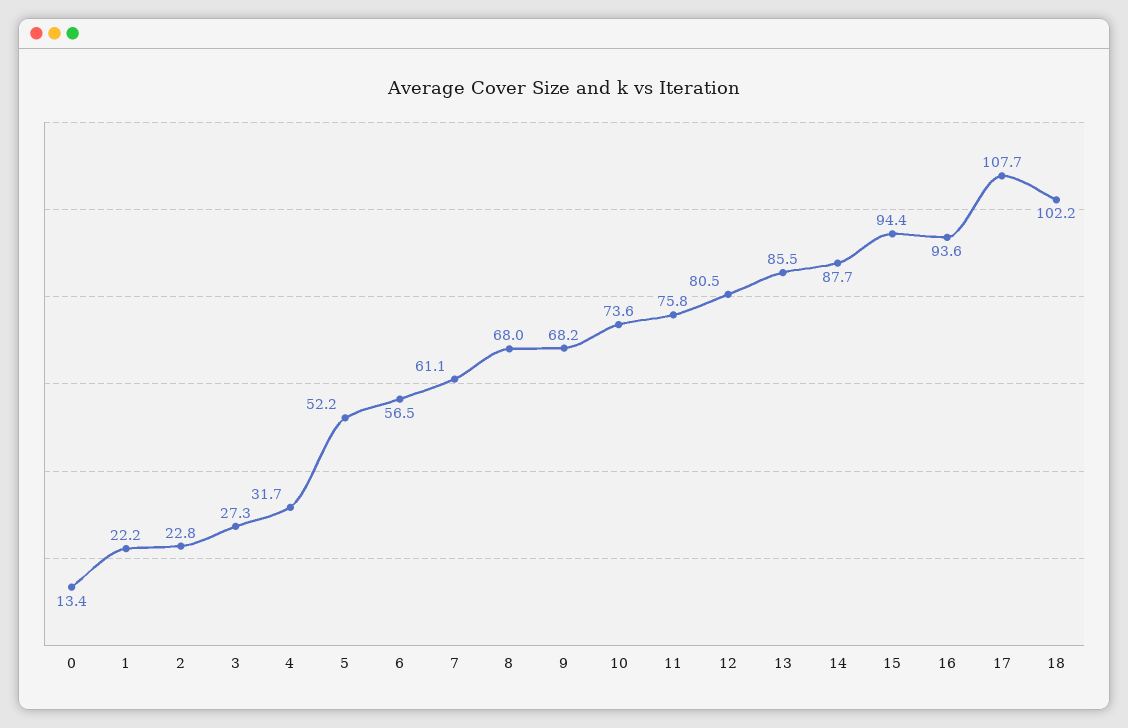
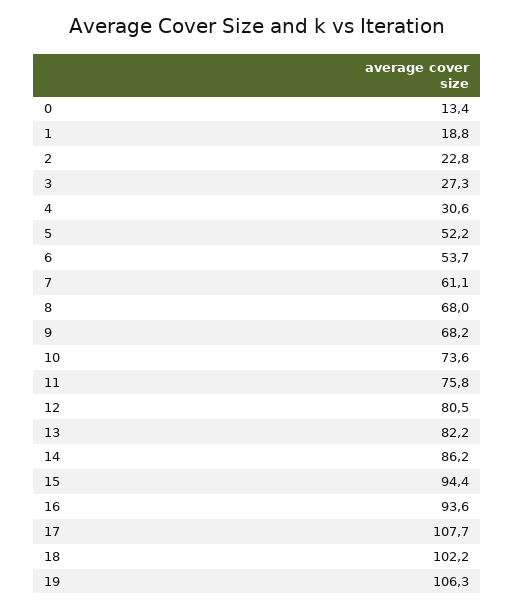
  {
    "0": 13.4,
-   "1": 22.2,
+   "1": 18.8,
    "2": 22.8,
    "3": 27.3,
-   "4": 31.7,
+   "4": 30.6,
    "5": 52.2,
-   "6": 56.5,
+   "6": 53.7,
    "7": 61.1,
    "8": 68,
    "9": 68.2,
    "10": 73.6,
    "11": 75.8,
    "12": 80.5,
-   "13": 85.5,
+   "13": 82.2,
-   "14": 87.7,
+   "14": 86.2,
    "15": 94.4,
    "16": 93.6,
    "17": 107.7,
-   "18": 102.2
+   "18": 102.2,
+   "19": 106.3
  }

